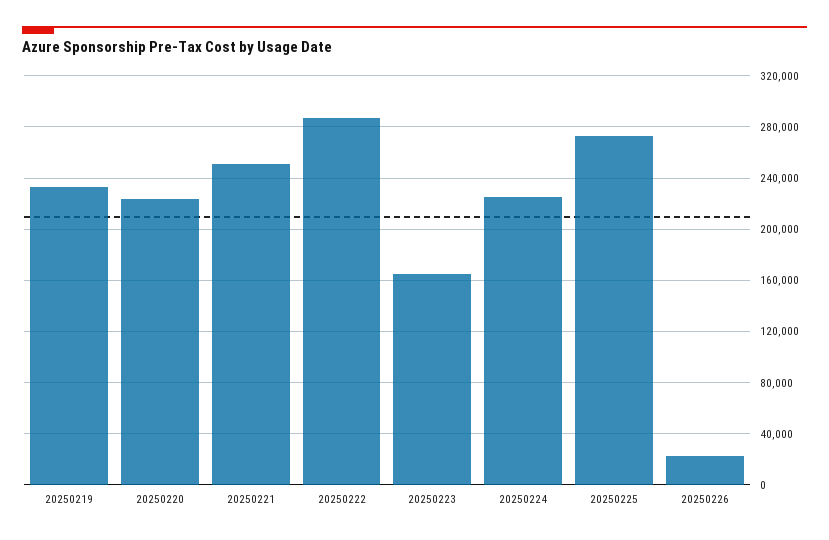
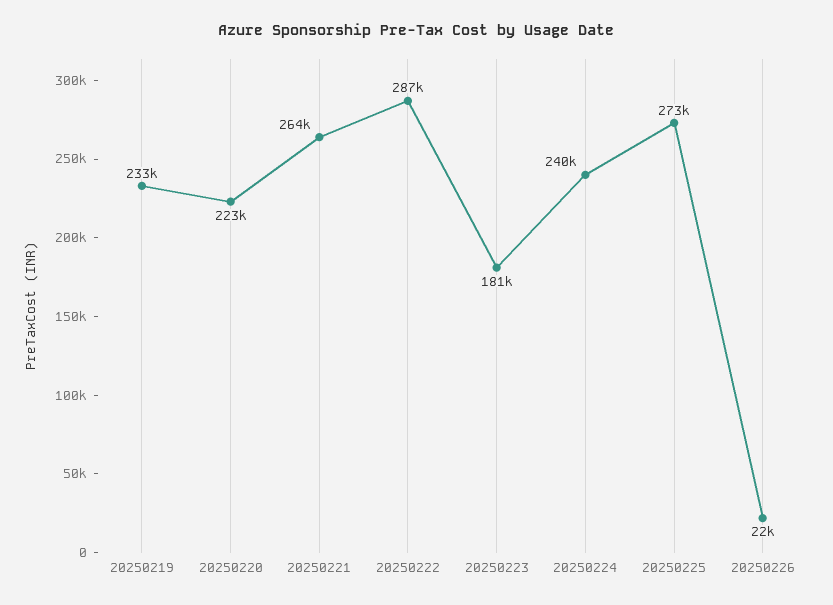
  {
    "20250219": 233000,
    "20250220": 223000,
-   "20250221": 250000,
+   "20250221": 264000,
    "20250222": 287000,
-   "20250223": 165000,
+   "20250223": 181000,
-   "20250224": 225000,
+   "20250224": 240000,
    "20250225": 273000,
    "20250226": 22000
  }

